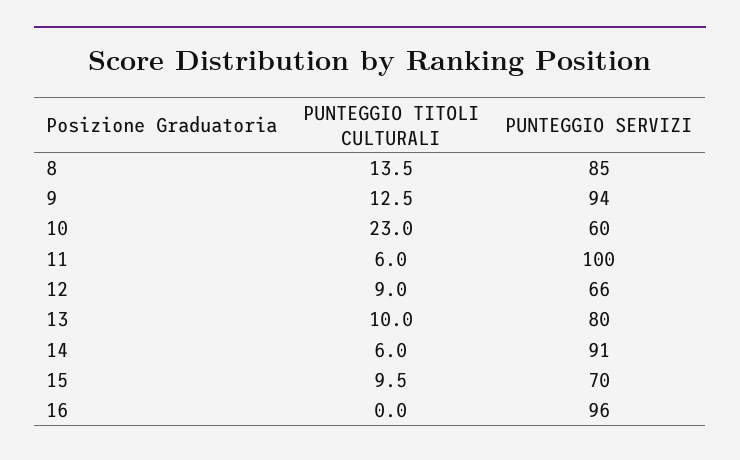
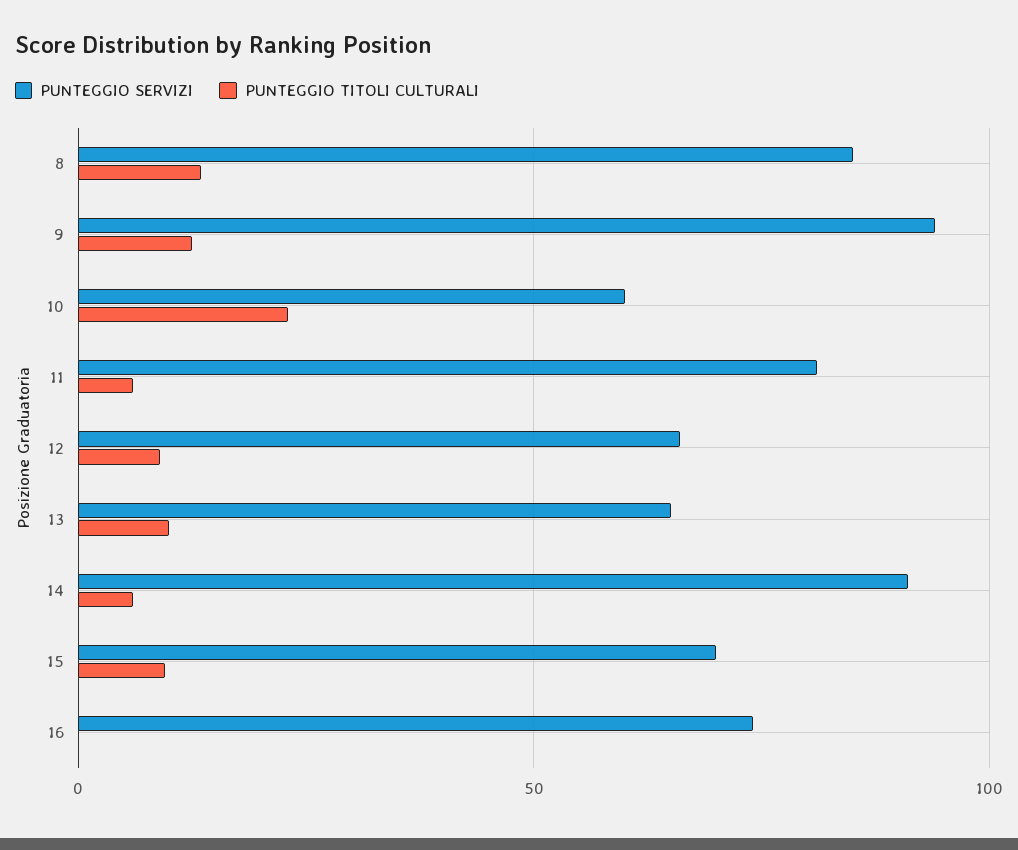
  {
    "PUNTEGGIO TITOLI CULTURALI": {
      "8": 13.5,
      "9": 12.5,
      "10": 23,
      "11": 6,
      "12": 9,
      "13": 10,
      "14": 6,
      "15": 9.5,
      "16": 0
    },
    "PUNTEGGIO SERVIZI": {
      "8": 85,
      "9": 94,
      "10": 60,
-     "11": 100,
+     "11": 80,
      "12": 66,
-     "13": 80,
+     "13": 65,
      "14": 91,
      "15": 70,
-     "16": 96
+     "16": 75
    }
  }

